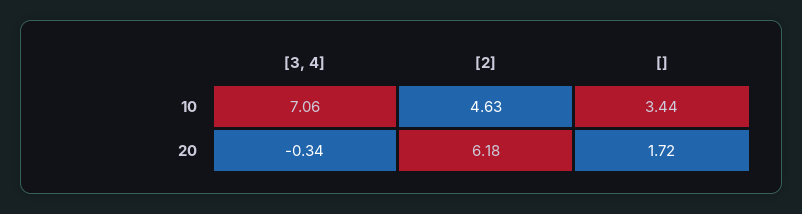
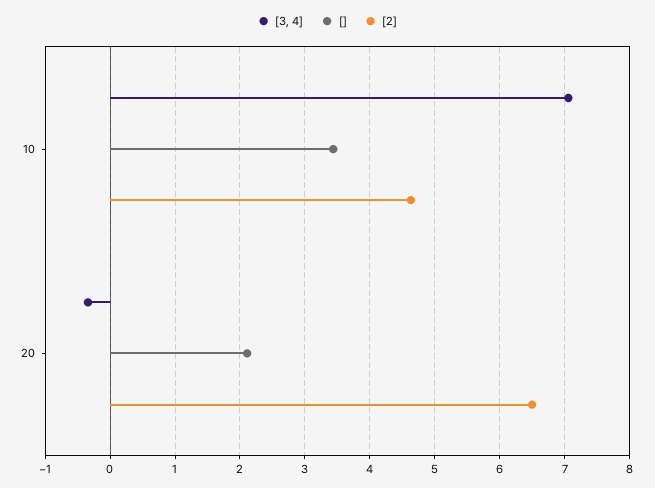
  {
    "[3, 4]": {
      "10": 7.06,
      "20": -0.34
    },
    "[2]": {
      "10": 4.63,
-     "20": 6.18
+     "20": 6.5
    },
    "[]": {
      "10": 3.44,
-     "20": 1.72
+     "20": 2.1
    }
  }

